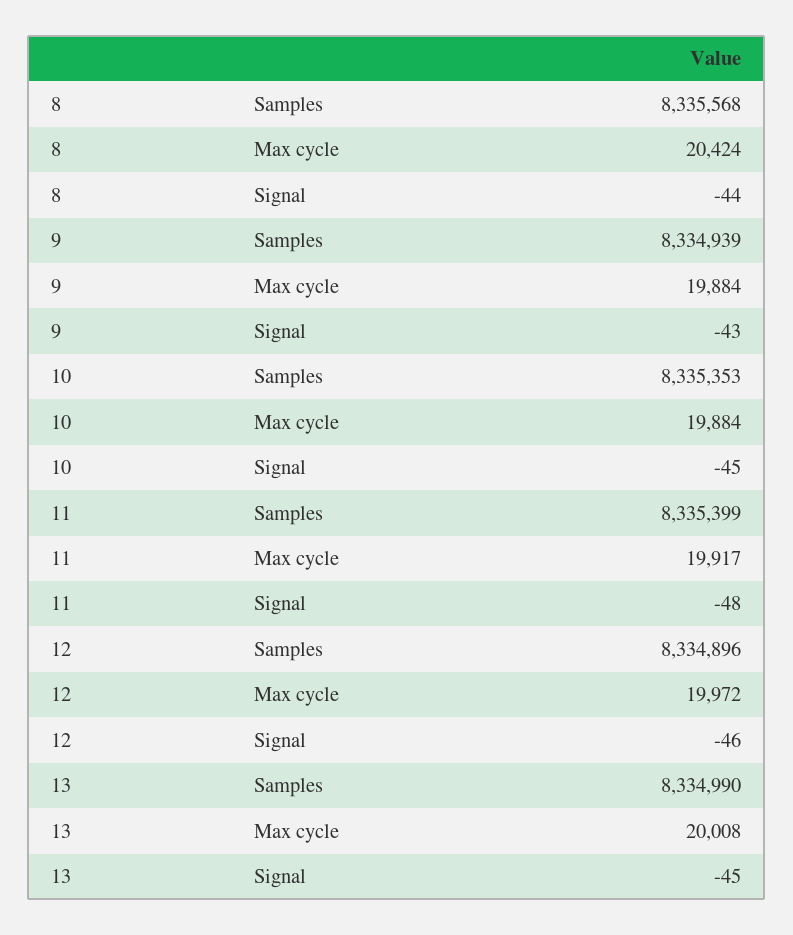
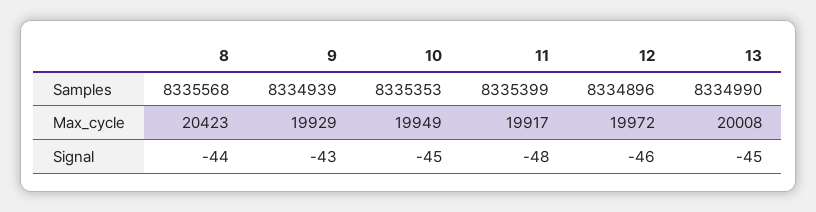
  {
    "8": {
      "Samples": 8335568,
-     "Max cycle": 20424,
+     "Max cycle": 20423,
      "Signal": -44
    },
    "9": {
      "Samples": 8334939,
-     "Max cycle": 19884,
+     "Max cycle": 19929,
      "Signal": -43
    },
    "10": {
      "Samples": 8335353,
-     "Max cycle": 19884,
+     "Max cycle": 19949,
      "Signal": -45
    },
    "11": {
      "Samples": 8335399,
      "Max cycle": 19917,
      "Signal": -48
    },
    "12": {
      "Samples": 8334896,
      "Max cycle": 19972,
      "Signal": -46
    },
    "13": {
      "Samples": 8334990,
      "Max cycle": 20008,
      "Signal": -45
    }
  }

